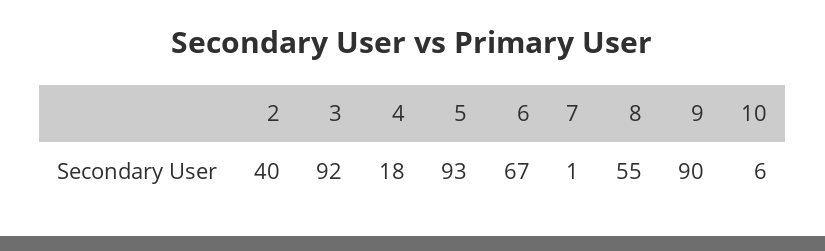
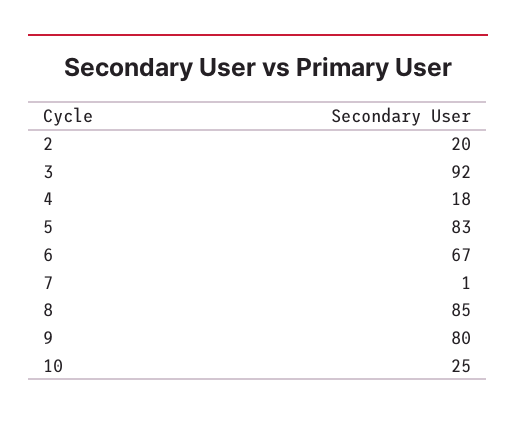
  {
-   "2": 40,
+   "2": 20,
    "3": 92,
    "4": 18,
-   "5": 93,
+   "5": 83,
    "6": 67,
    "7": 1,
-   "8": 55,
+   "8": 85,
-   "9": 90,
+   "9": 80,
-   "10": 6
+   "10": 25
  }

